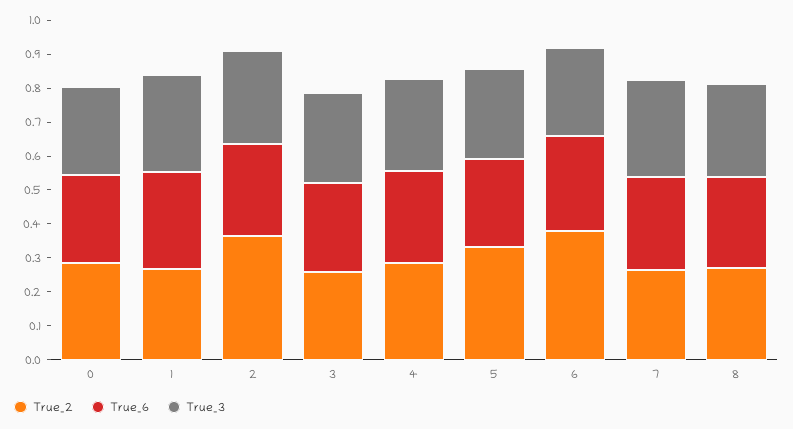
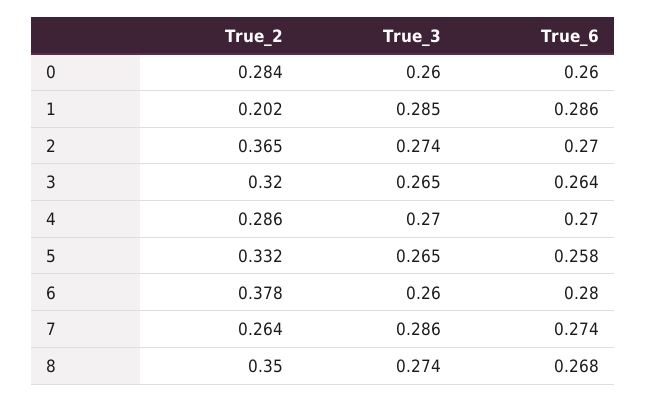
  {
    "True_2": {
      "0": 0.284,
-     "1": 0.275,
+     "1": 0.202,
      "2": 0.365,
-     "3": 0.25,
+     "3": 0.32,
      "4": 0.286,
      "5": 0.332,
      "6": 0.378,
      "7": 0.264,
-     "8": 0.275
+     "8": 0.35
    },
    "True_6": {
      "0": 0.26,
      "1": 0.286,
      "2": 0.27,
      "3": 0.264,
      "4": 0.27,
      "5": 0.258,
      "6": 0.28,
      "7": 0.274,
      "8": 0.268
    },
    "True_3": {
      "0": 0.26,
      "1": 0.285,
      "2": 0.274,
      "3": 0.265,
      "4": 0.27,
      "5": 0.265,
      "6": 0.26,
      "7": 0.286,
      "8": 0.274
    }
  }

